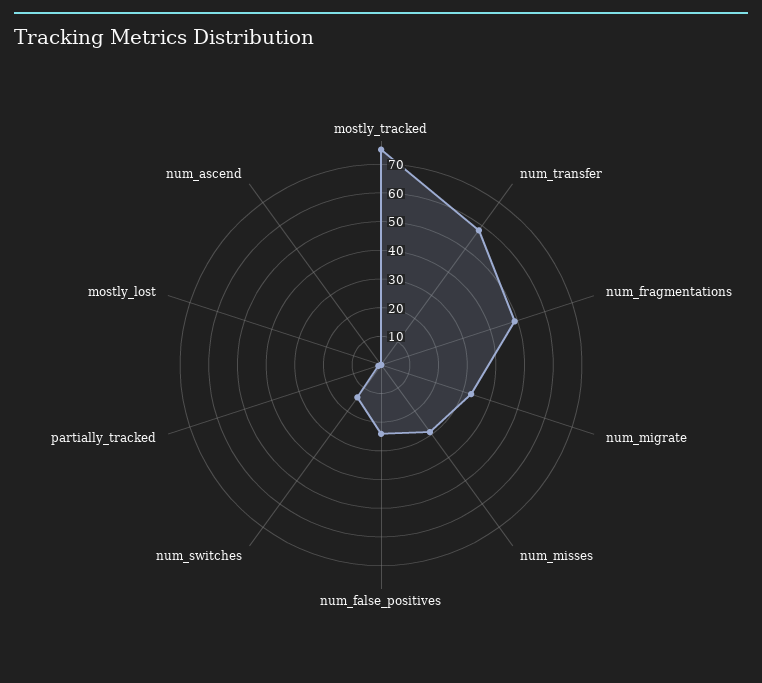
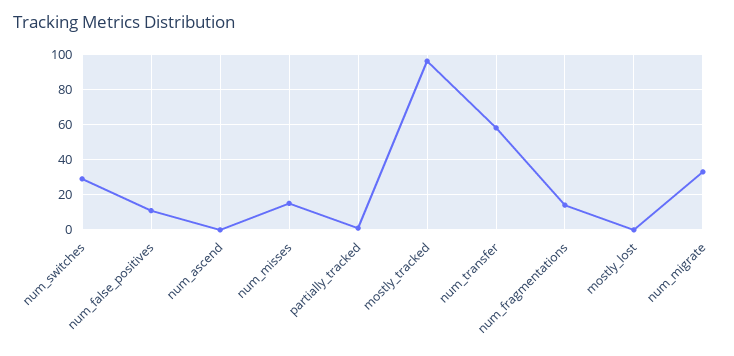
  {
-   "mostly_tracked": 75,
+   "mostly_tracked": 95,
    "num_transfer": 60,
-   "num_fragmentations": 50,
+   "num_fragmentations": 15,
    "num_migrate": 35,
-   "num_misses": 30,
+   "num_misses": 15,
-   "num_false_positives": 25,
+   "num_false_positives": 10,
-   "num_switches": 15,
+   "num_switches": 30,
    "partially_tracked": 0,
    "mostly_lost": 0,
    "num_ascend": 0
  }

